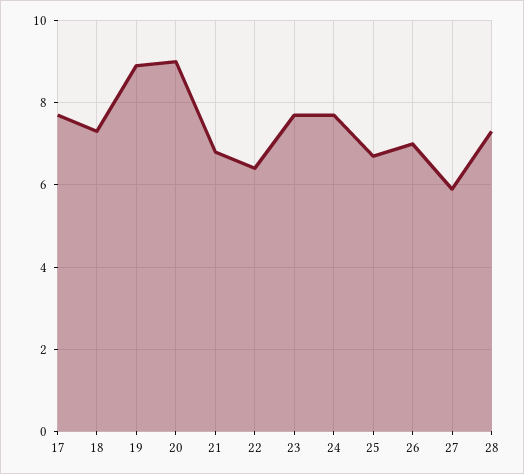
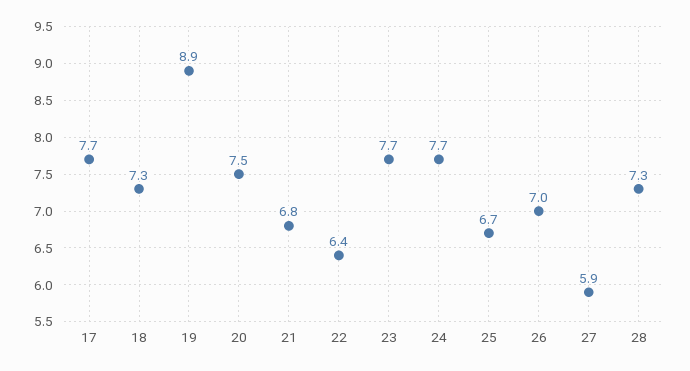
  {
    "17": 7.7,
    "18": 7.3,
    "19": 8.9,
-   "20": 9,
+   "20": 7.5,
    "21": 6.8,
    "22": 6.4,
    "23": 7.7,
    "24": 7.7,
    "25": 6.7,
    "26": 7,
    "27": 5.9,
    "28": 7.3
  }

